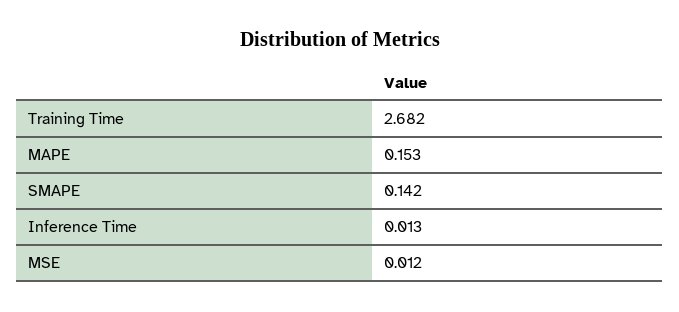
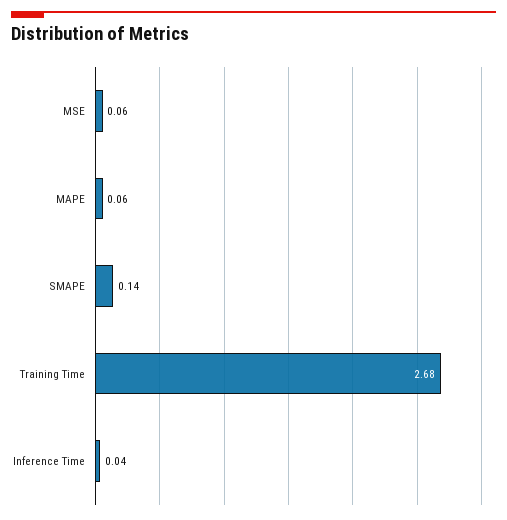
  {
    "Training Time": 2.682,
-   "MAPE": 0.153,
+   "MAPE": 0.06,
    "SMAPE": 0.142,
-   "Inference Time": 0.013,
+   "Inference Time": 0.04,
-   "MSE": 0.012
+   "MSE": 0.06
  }

